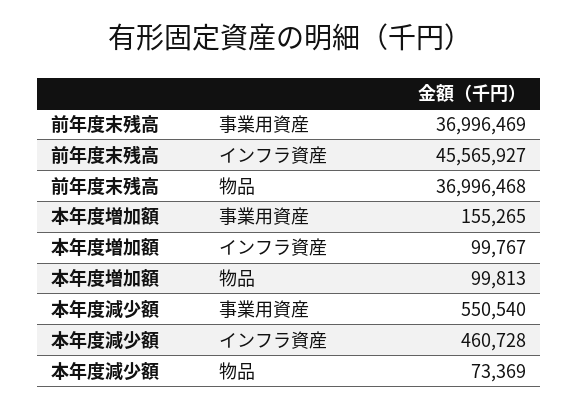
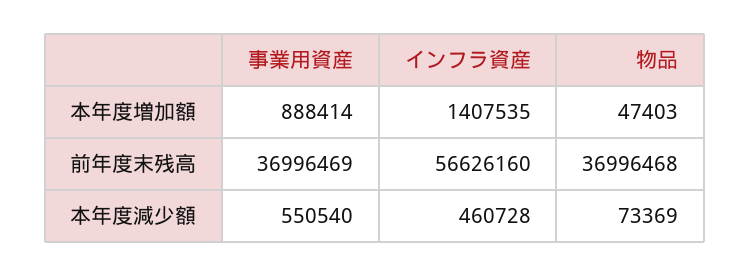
  {
    "前年度末残高": {
      "事業用資産": 36996469,
-     "インフラ資産": 45565927,
+     "インフラ資産": 56626160,
      "物品": 36996468
    },
    "本年度増加額": {
-     "事業用資産": 155265,
+     "事業用資産": 888414,
-     "インフラ資産": 99767,
+     "インフラ資産": 1407535,
-     "物品": 99813
+     "物品": 47403
    },
    "本年度減少額": {
      "事業用資産": 550540,
      "インフラ資産": 460728,
      "物品": 73369
    }
  }

